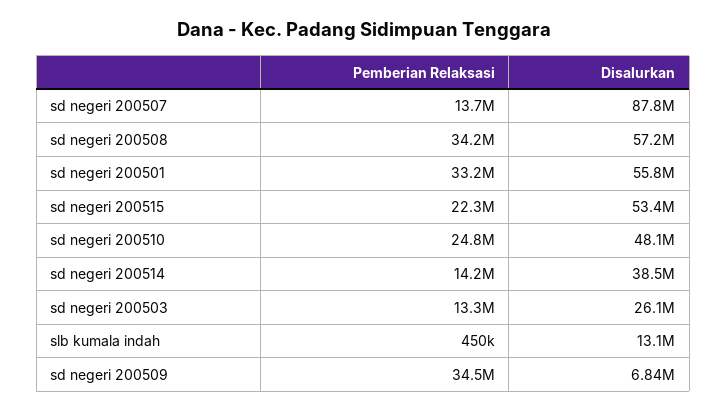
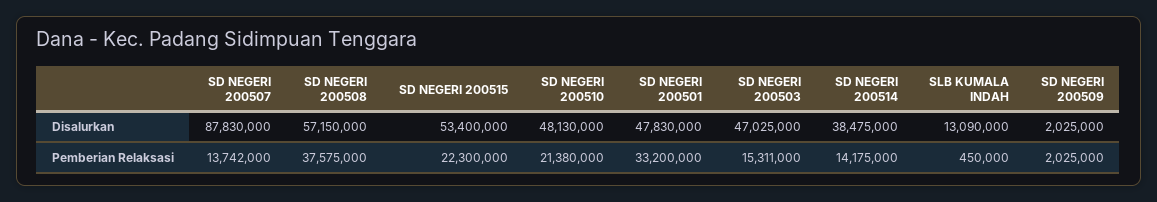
  {
    "Pemberian Relaksasi": {
      "sd negeri 200507": 13742000,
-     "sd negeri 200508": 34200000,
+     "sd negeri 200508": 37575000,
      "sd negeri 200501": 33200000,
      "sd negeri 200515": 22300000,
-     "sd negeri 200510": 24800000,
+     "sd negeri 200510": 21380000,
      "sd negeri 200514": 14175000,
-     "sd negeri 200503": 13300000,
+     "sd negeri 200503": 15311000,
      "slb kumala indah": 450000,
-     "sd negeri 200509": 34500000
+     "sd negeri 200509": 2025000
    },
    "Disalurkan": {
      "sd negeri 200507": 87830000,
      "sd negeri 200508": 57150000,
-     "sd negeri 200501": 55800000,
+     "sd negeri 200501": 47830000,
      "sd negeri 200515": 53400000,
      "sd negeri 200510": 48130000,
      "sd negeri 200514": 38475000,
-     "sd negeri 200503": 26100000,
+     "sd negeri 200503": 47025000,
      "slb kumala indah": 13090000,
-     "sd negeri 200509": 6840000
+     "sd negeri 200509": 2025000
    }
  }

